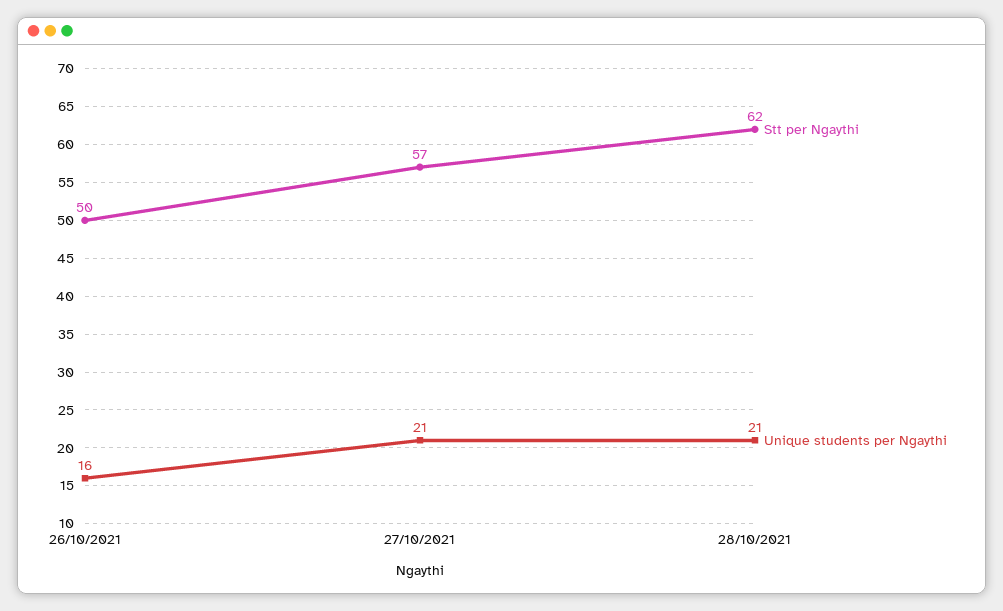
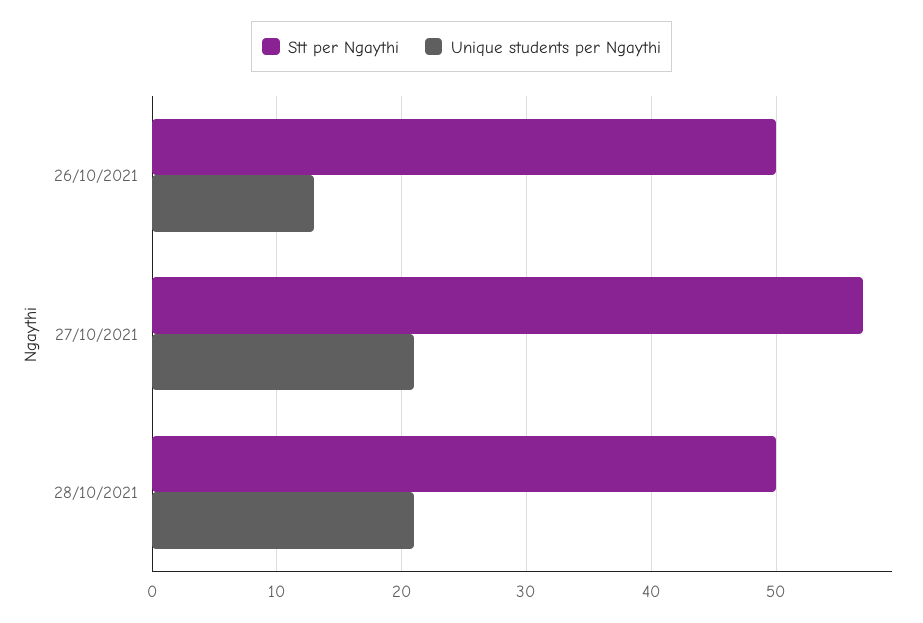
  {
    "Stt per Ngaythi": {
      "26/10/2021": 50,
      "27/10/2021": 57,
-     "28/10/2021": 62
+     "28/10/2021": 50
    },
    "Unique students per Ngaythi": {
-     "26/10/2021": 16,
+     "26/10/2021": 13,
      "27/10/2021": 21,
      "28/10/2021": 21
    }
  }

